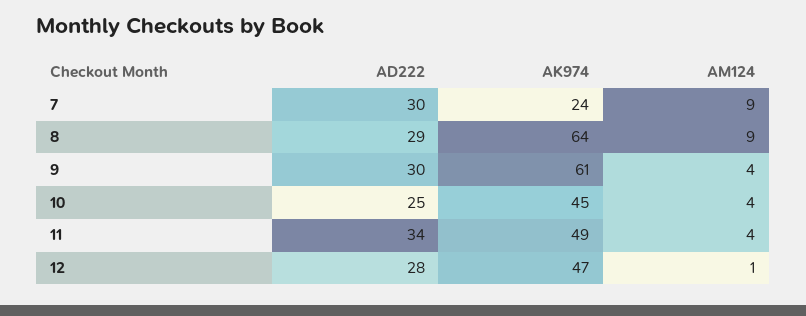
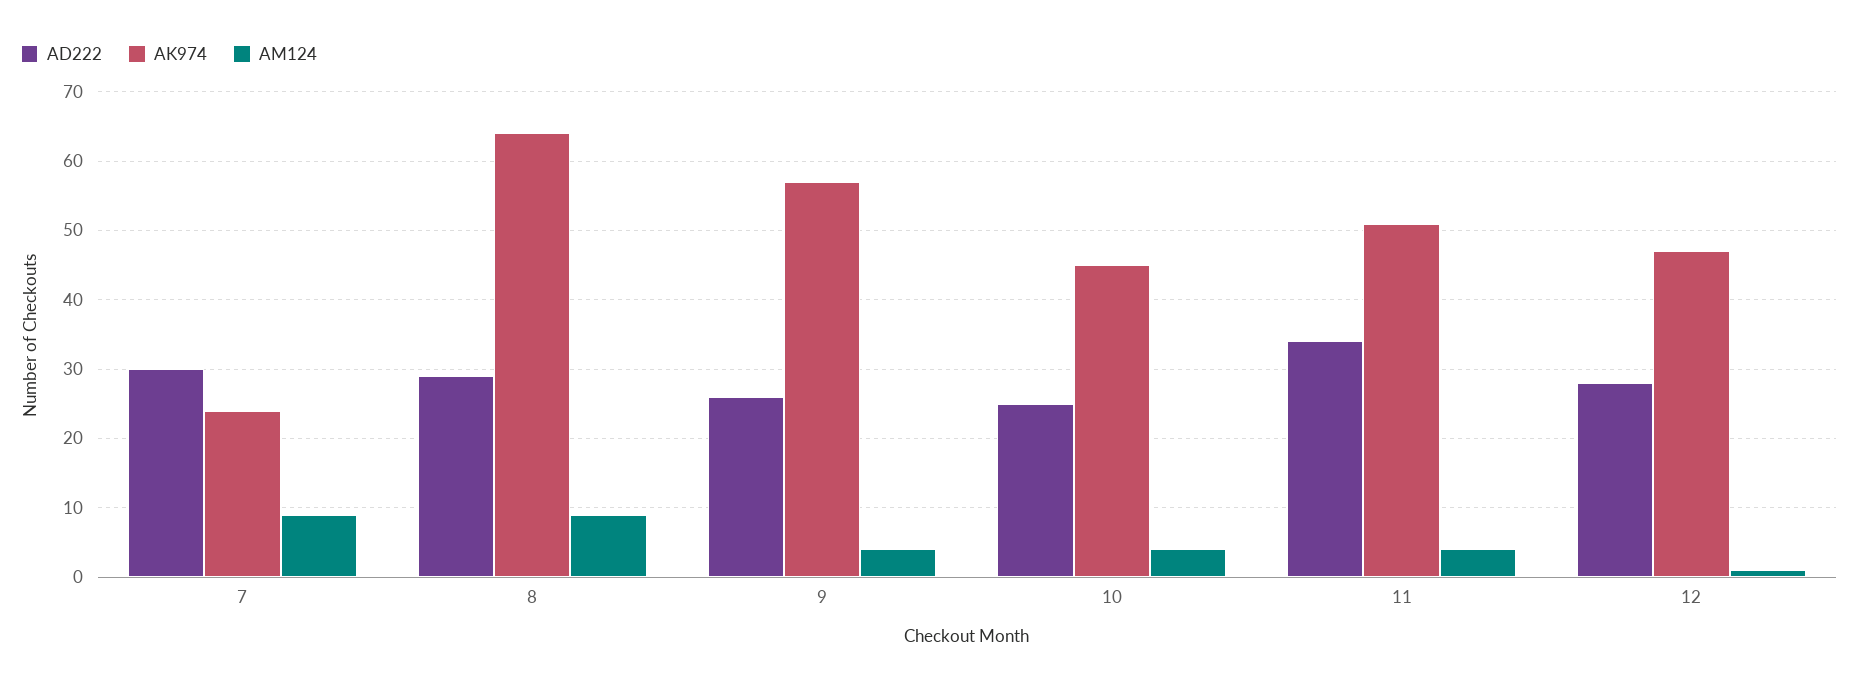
  {
    "AD222": {
      "7": 30,
      "8": 29,
-     "9": 30,
+     "9": 26,
      "10": 25,
      "11": 34,
      "12": 28
    },
    "AK974": {
      "7": 24,
      "8": 64,
-     "9": 61,
+     "9": 57,
      "10": 45,
-     "11": 49,
+     "11": 51,
      "12": 47
    },
    "AM124": {
      "7": 9,
      "8": 9,
      "9": 4,
      "10": 4,
      "11": 4,
      "12": 1
    }
  }

